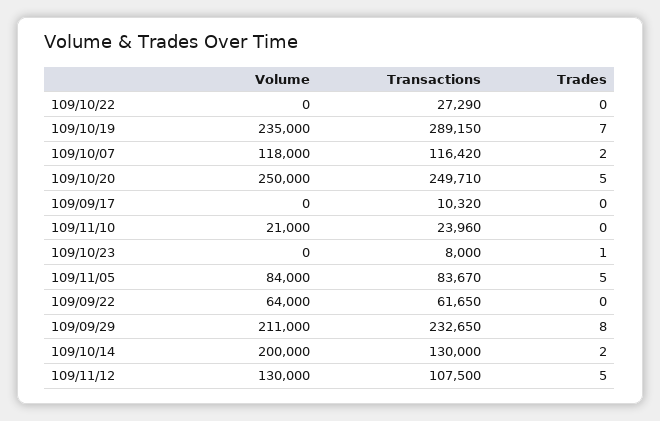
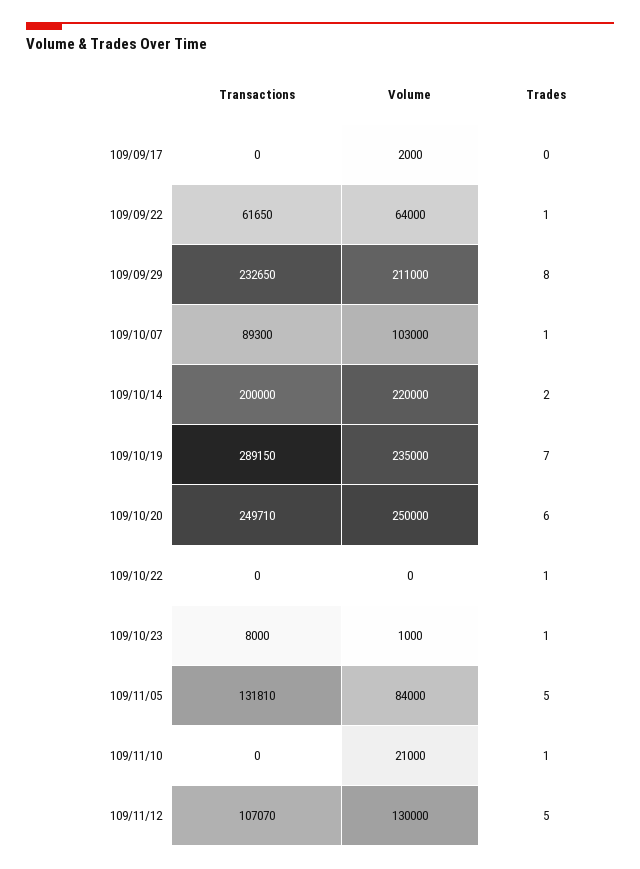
  {
    "Volume": {
      "109/10/22": 0,
      "109/10/19": 235000,
-     "109/10/07": 118000,
+     "109/10/07": 103000,
      "109/10/20": 250000,
-     "109/09/17": 0,
+     "109/09/17": 2000,
      "109/11/10": 21000,
-     "109/10/23": 0,
+     "109/10/23": 1000,
      "109/11/05": 84000,
      "109/09/22": 64000,
      "109/09/29": 211000,
-     "109/10/14": 200000,
+     "109/10/14": 220000,
      "109/11/12": 130000
    },
    "Transactions": {
-     "109/10/22": 27290,
+     "109/10/22": 0,
      "109/10/19": 289150,
-     "109/10/07": 116420,
+     "109/10/07": 89300,
      "109/10/20": 249710,
-     "109/09/17": 10320,
+     "109/09/17": 0,
-     "109/11/10": 23960,
+     "109/11/10": 0,
      "109/10/23": 8000,
-     "109/11/05": 83670,
+     "109/11/05": 131810,
      "109/09/22": 61650,
      "109/09/29": 232650,
-     "109/10/14": 130000,
+     "109/10/14": 200000,
-     "109/11/12": 107500
+     "109/11/12": 107070
    },
    "Trades": {
-     "109/10/22": 0,
+     "109/10/22": 1,
      "109/10/19": 7,
-     "109/10/07": 2,
+     "109/10/07": 1,
-     "109/10/20": 5,
+     "109/10/20": 6,
      "109/09/17": 0,
-     "109/11/10": 0,
+     "109/11/10": 1,
      "109/10/23": 1,
      "109/11/05": 5,
-     "109/09/22": 0,
+     "109/09/22": 1,
      "109/09/29": 8,
      "109/10/14": 2,
      "109/11/12": 5
    }
  }

